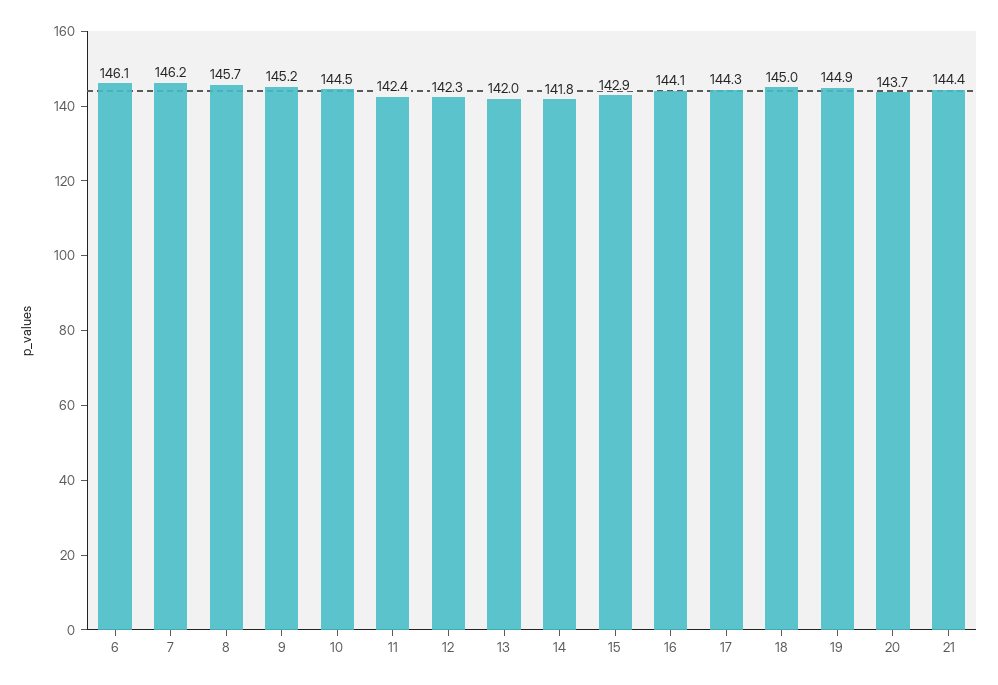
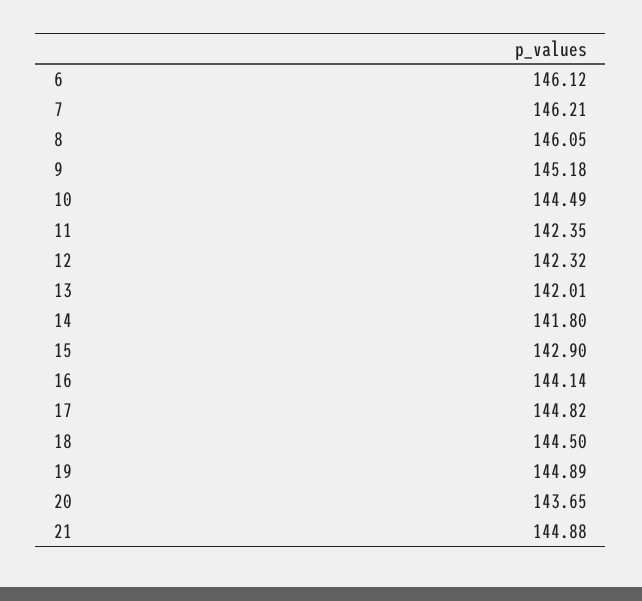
  {
    "6": 146.12,
    "7": 146.21,
-   "8": 145.7,
+   "8": 146.05,
    "9": 145.18,
    "10": 144.49,
    "11": 142.35,
    "12": 142.32,
    "13": 142.01,
    "14": 141.8,
    "15": 142.9,
    "16": 144.14,
-   "17": 144.3,
+   "17": 144.82,
-   "18": 145,
+   "18": 144.5,
    "19": 144.89,
    "20": 143.65,
-   "21": 144.4
+   "21": 144.88
  }

